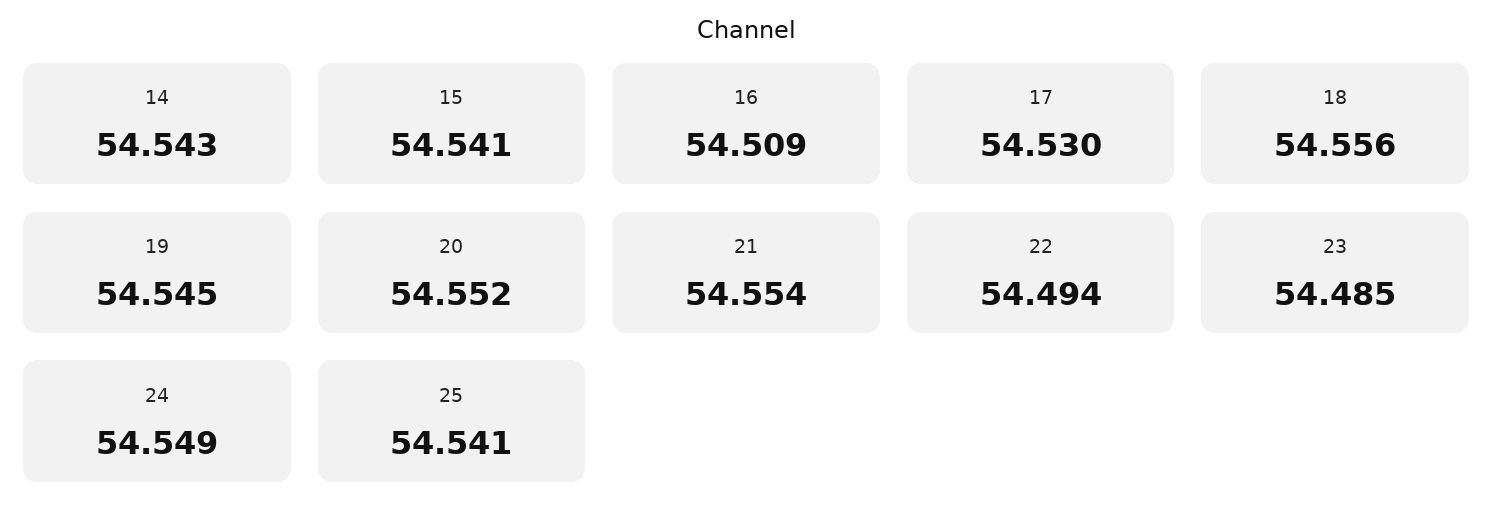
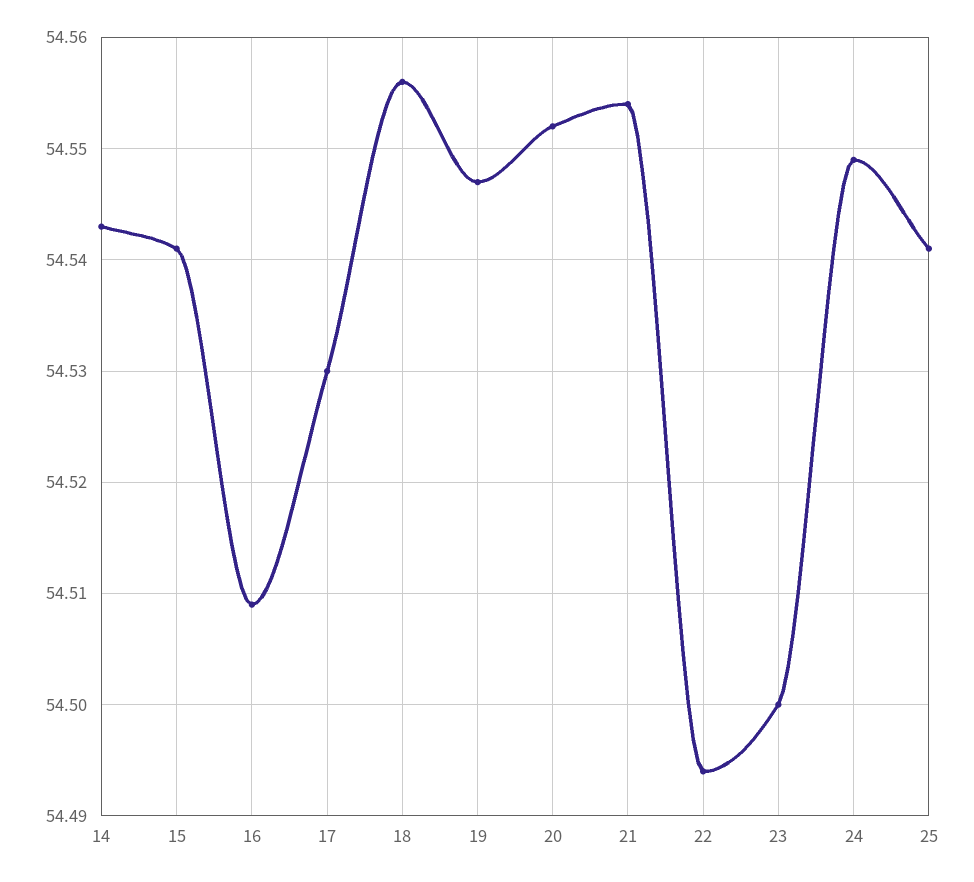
  {
    "14": 54.543,
    "15": 54.541,
    "16": 54.509,
    "17": 54.53,
    "18": 54.556,
-   "19": 54.545,
+   "19": 54.547,
    "20": 54.552,
    "21": 54.554,
    "22": 54.494,
-   "23": 54.485,
+   "23": 54.5,
    "24": 54.549,
    "25": 54.541
  }

